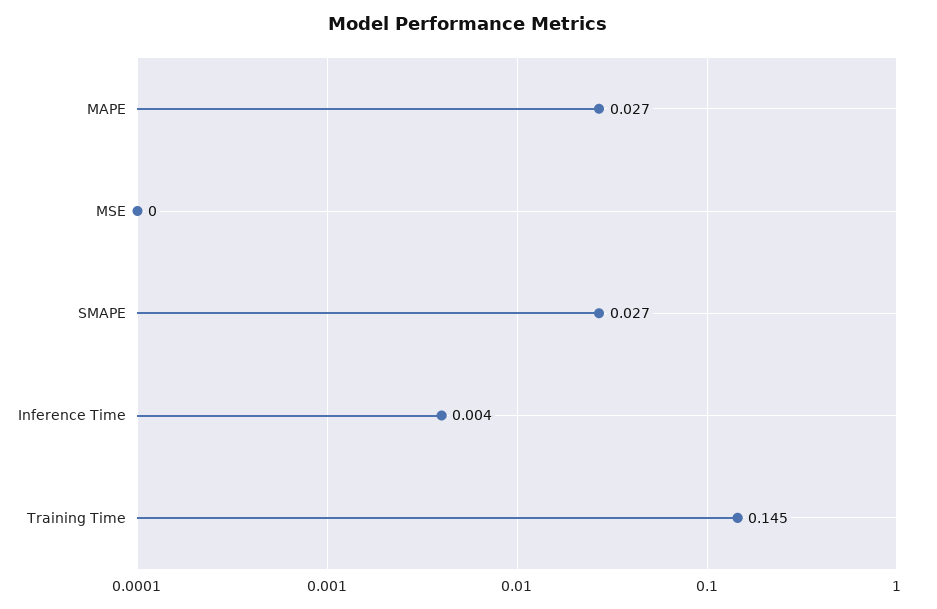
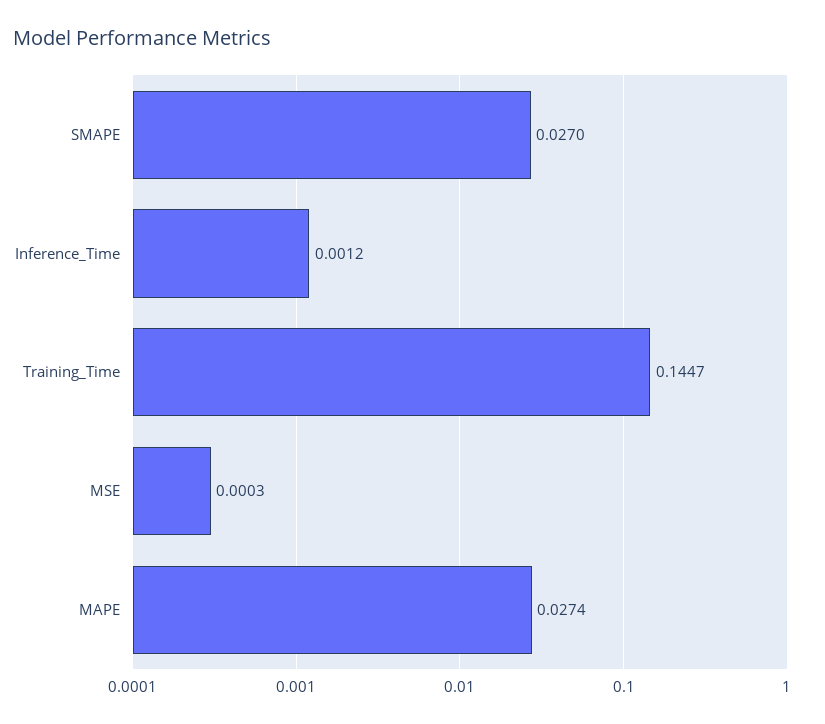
  {
    "MAPE": 0.0274,
    "MSE": 0.0003,
    "SMAPE": 0.027,
-   "Inference Time": 0.004,
+   "Inference Time": 0.0012,
    "Training Time": 0.1447
  }

